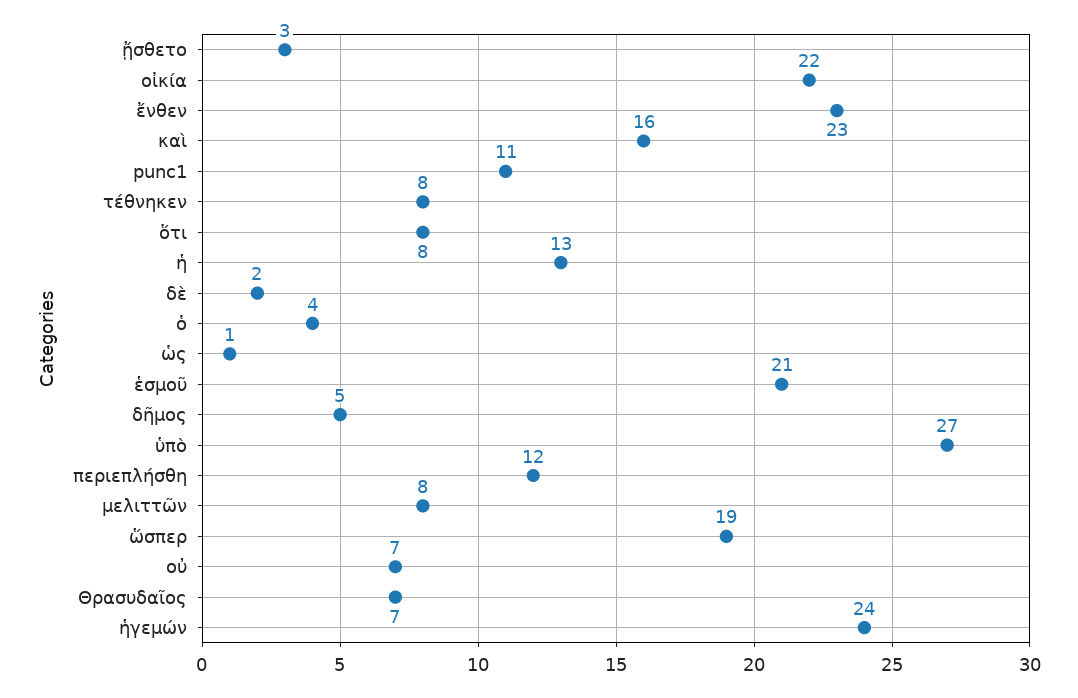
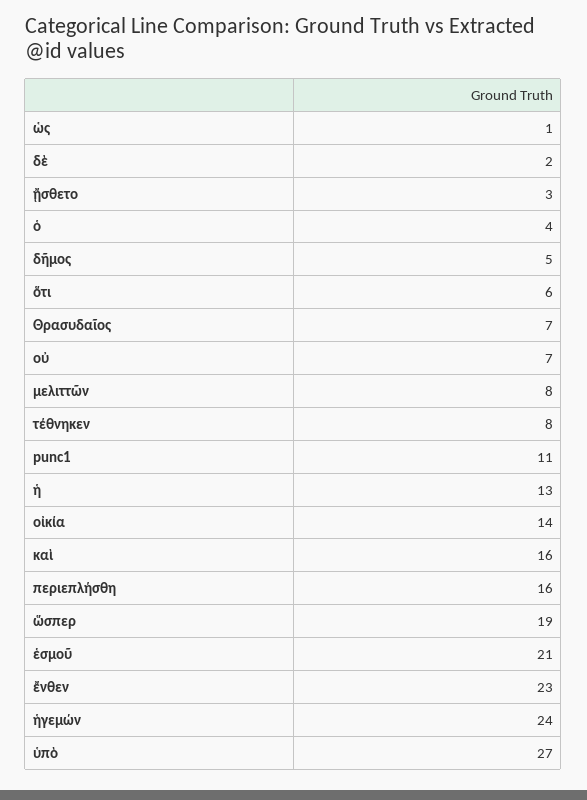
  {
    "ᾔσθετο": 3,
-   "οἰκία": 22,
+   "οἰκία": 14,
    "ἔνθεν": 23,
    "καὶ": 16,
    "punc1": 11,
    "τέθνηκεν": 8,
-   "ὅτι": 8,
+   "ὅτι": 6,
    "ἡ": 13,
    "δὲ": 2,
    "ὁ": 4,
    "ὡς": 1,
    "ἑσμοῦ": 21,
    "δῆμος": 5,
    "ὑπὸ": 27,
-   "περιεπλήσθη": 12,
+   "περιεπλήσθη": 16,
    "μελιττῶν": 8,
    "ὥσπερ": 19,
    "οὐ": 7,
    "Θρασυδαῖος": 7,
    "ἡγεμών": 24
  }

